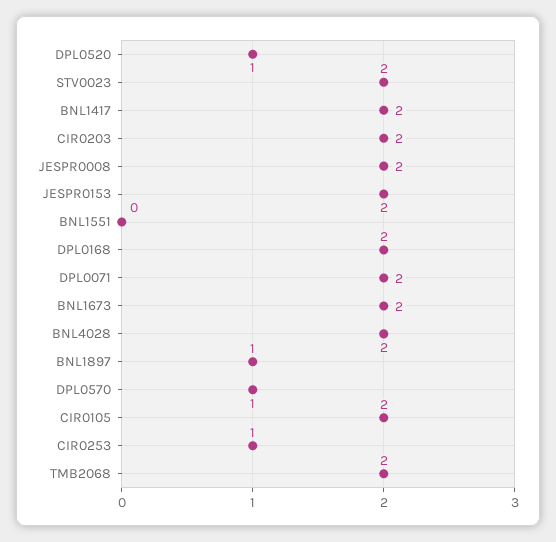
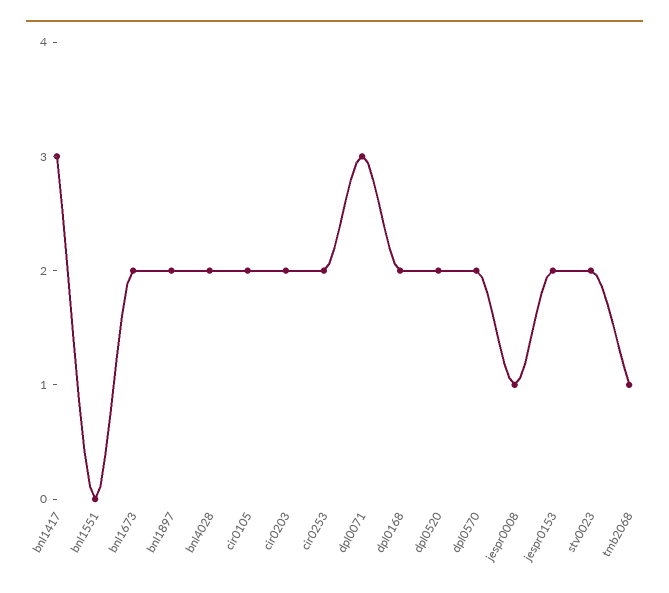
  {
-   "DPL0520": 1,
+   "DPL0520": 2,
    "STV0023": 2,
-   "BNL1417": 2,
+   "BNL1417": 3,
    "CIR0203": 2,
-   "JESPR0008": 2,
+   "JESPR0008": 1,
    "JESPR0153": 2,
    "BNL1551": 0,
    "DPL0168": 2,
-   "DPL0071": 2,
+   "DPL0071": 3,
    "BNL1673": 2,
    "BNL4028": 2,
-   "BNL1897": 1,
+   "BNL1897": 2,
-   "DPL0570": 1,
+   "DPL0570": 2,
    "CIR0105": 2,
-   "CIR0253": 1,
+   "CIR0253": 2,
-   "TMB2068": 2
+   "TMB2068": 1
  }

